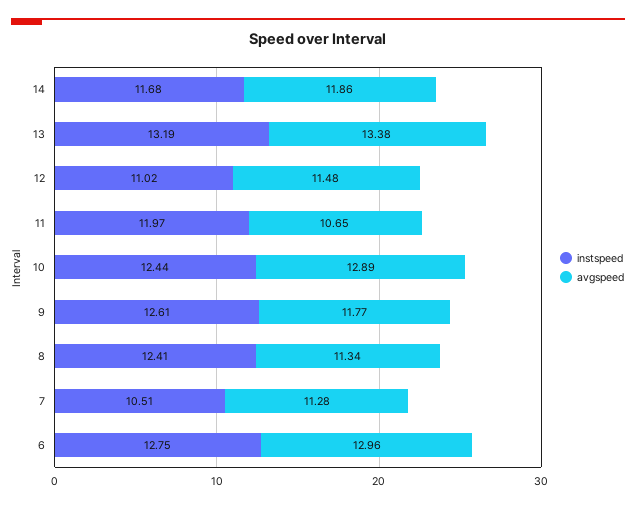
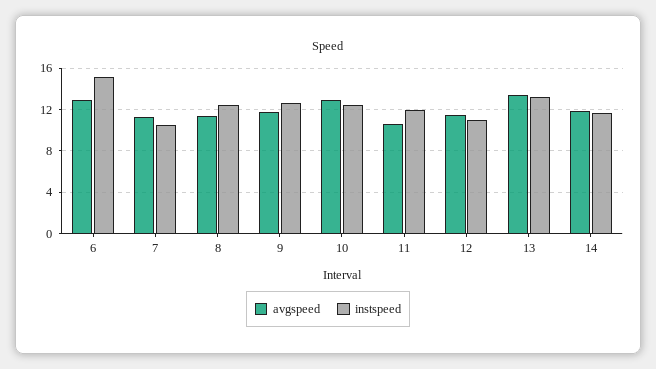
  {
    "instspeed": {
      "14": 11.68,
      "13": 13.19,
      "12": 11.02,
      "11": 11.97,
      "10": 12.44,
      "9": 12.61,
      "8": 12.41,
      "7": 10.51,
-     "6": 12.75
+     "6": 15
    },
    "avgspeed": {
      "14": 11.86,
      "13": 13.38,
      "12": 11.48,
      "11": 10.65,
      "10": 12.89,
      "9": 11.77,
      "8": 11.34,
      "7": 11.28,
      "6": 12.96
    }
  }

